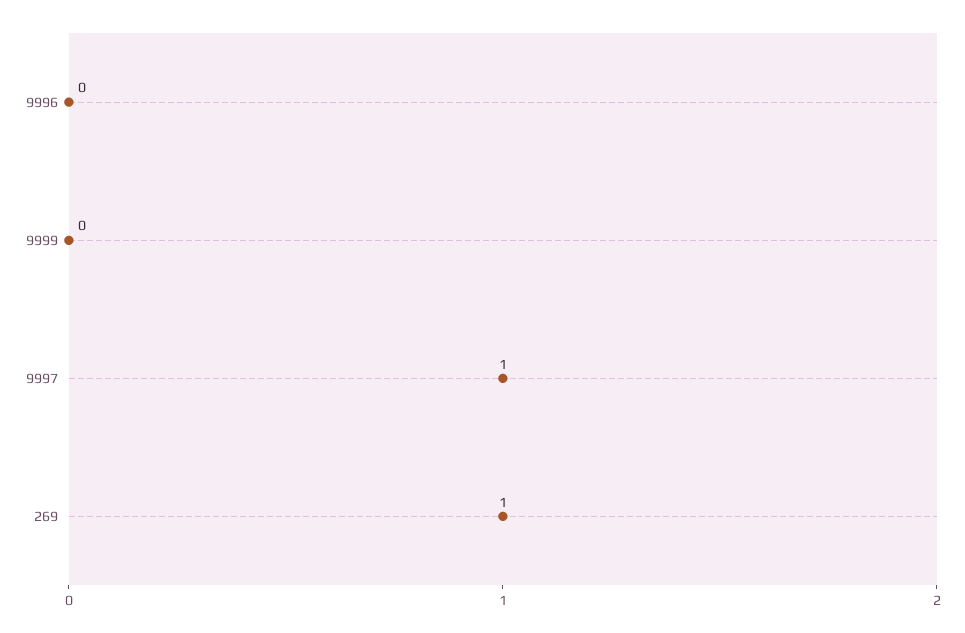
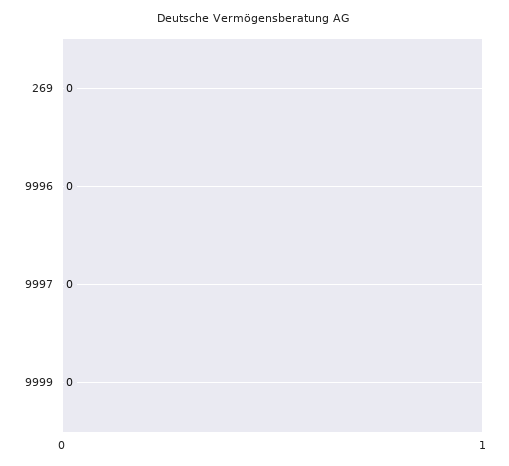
  {
    "9996": 0,
    "9999": 0,
-   "9997": 1,
+   "9997": 0,
-   "269": 1
+   "269": 0
  }

